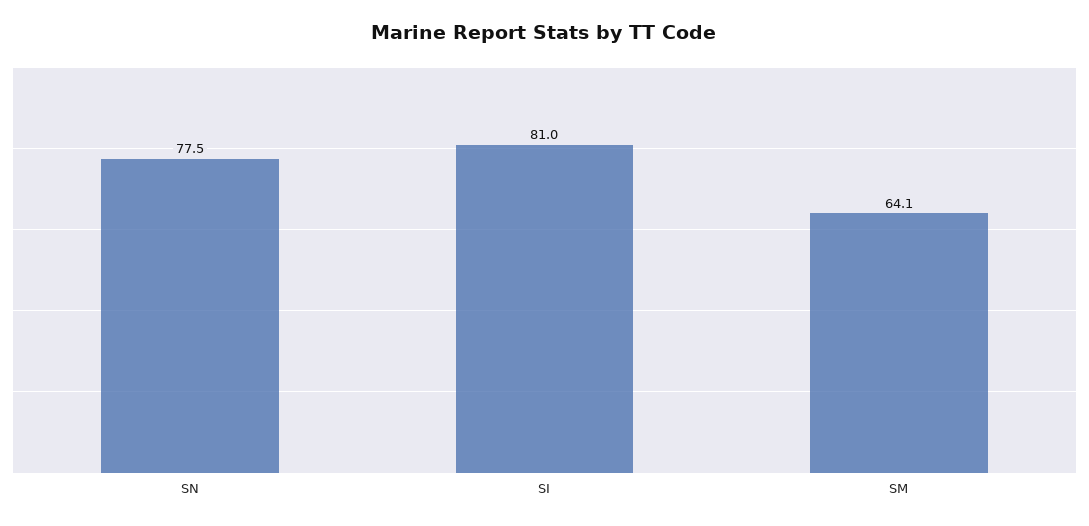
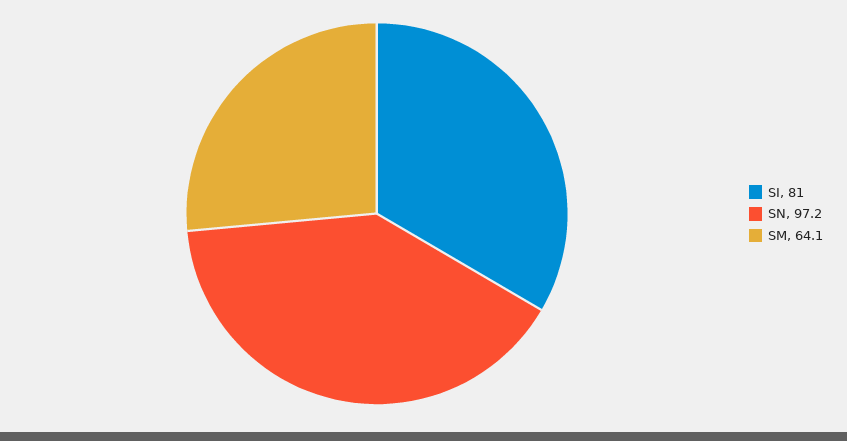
  {
-   "SN": 77.5,
+   "SN": 97.2,
    "SI": 81,
    "SM": 64.1
  }

